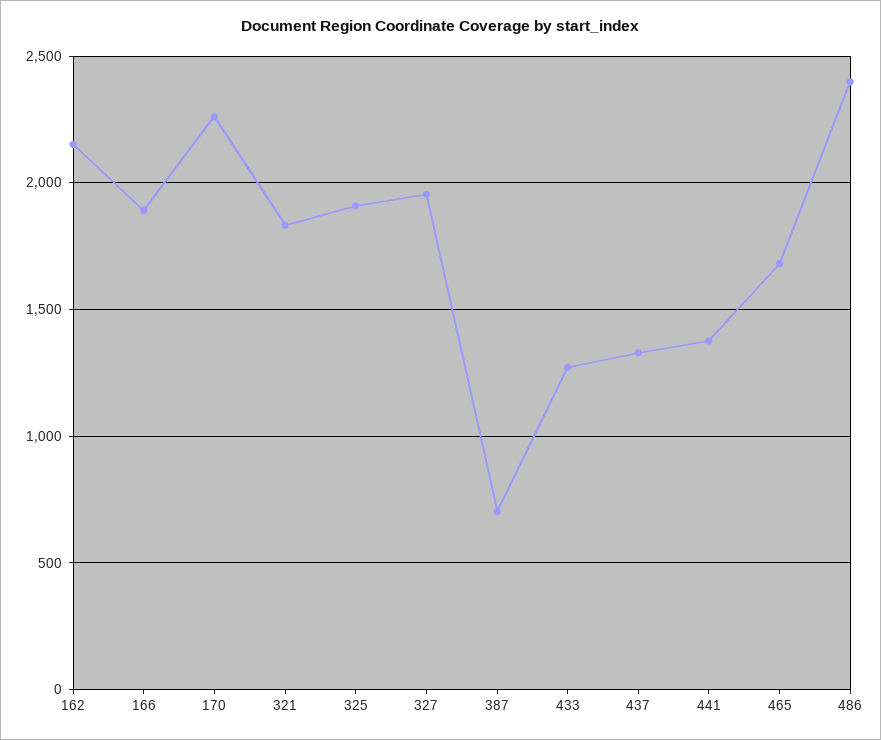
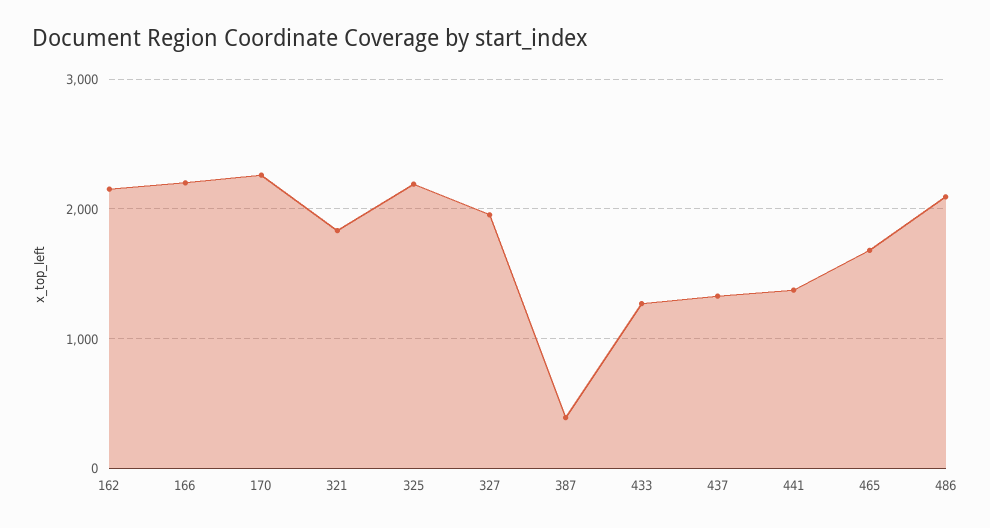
  {
    "162": 2150,
-   "166": 1900,
+   "166": 2200,
    "170": 2250,
    "321": 1850,
-   "325": 1900,
+   "325": 2200,
    "327": 1950,
-   "387": 700,
+   "387": 400,
    "433": 1250,
    "437": 1350,
    "441": 1400,
    "465": 1700,
-   "486": 2400
+   "486": 2100
  }

